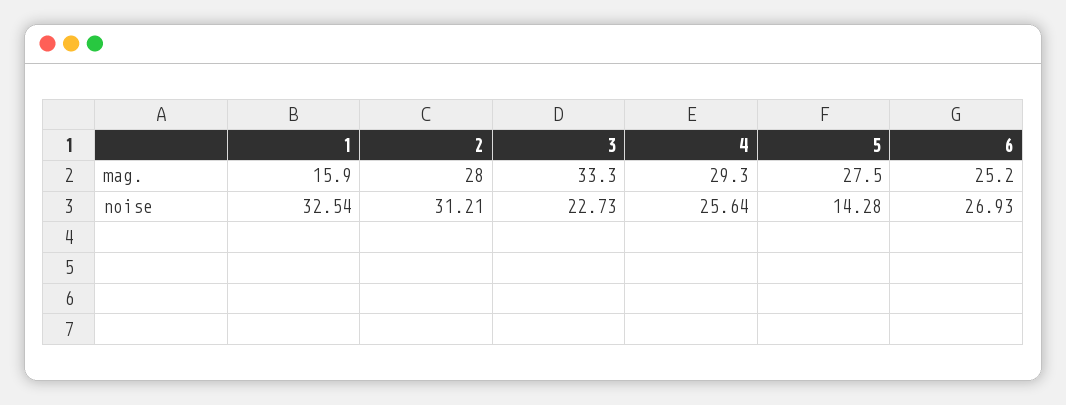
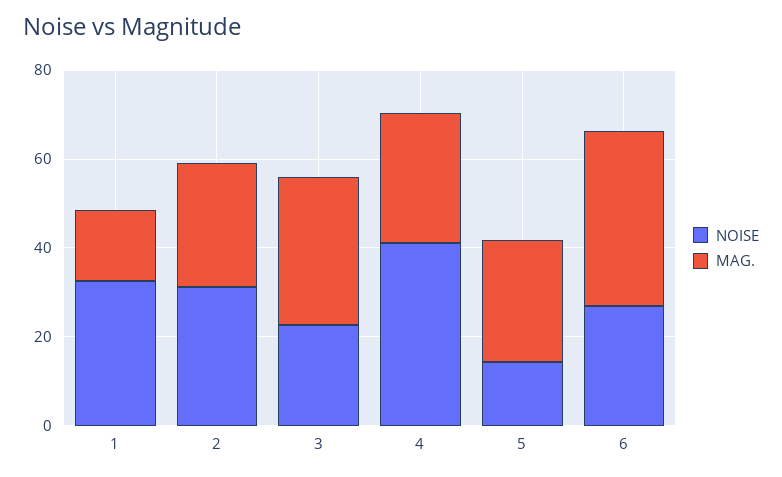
  {
    "mag.": {
      "1": 15.9,
      "2": 28,
      "3": 33.3,
      "4": 29.3,
      "5": 27.5,
-     "6": 25.2
+     "6": 40
    },
    "noise": {
      "1": 32.54,
      "2": 31.21,
      "3": 22.73,
-     "4": 25.64,
+     "4": 40,
      "5": 14.28,
      "6": 26.93
    }
  }

